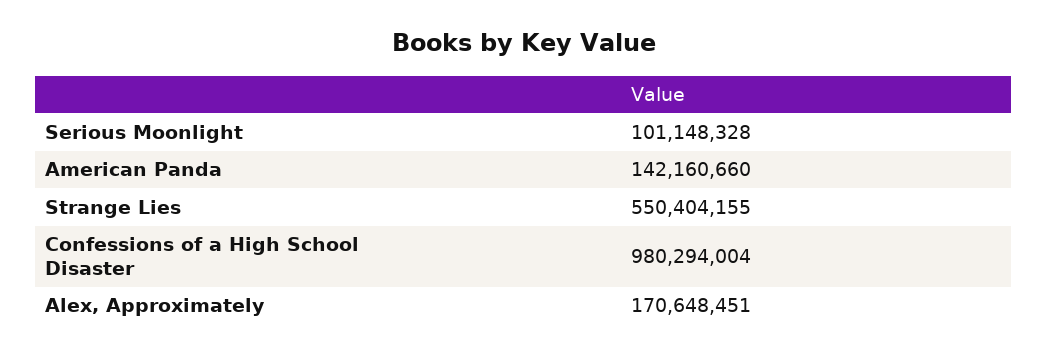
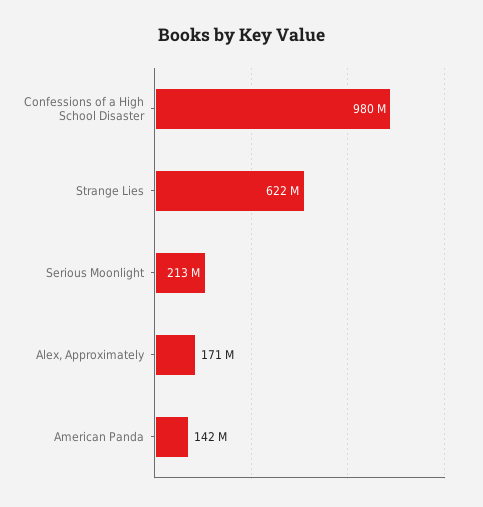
  {
-   "Serious Moonlight": 101148328,
+   "Serious Moonlight": 213000000,
    "American Panda": 142160660,
-   "Strange Lies": 550404155,
+   "Strange Lies": 622000000,
    "Confessions of a High School Disaster": 980294004,
    "Alex, Approximately": 170648451
  }

